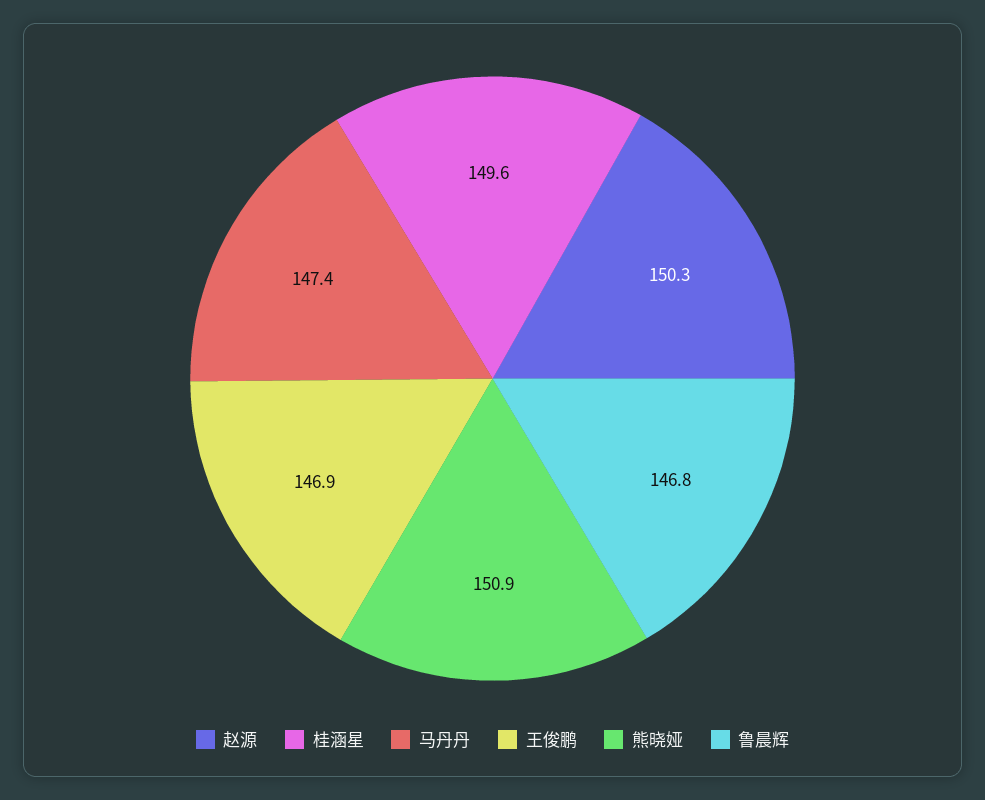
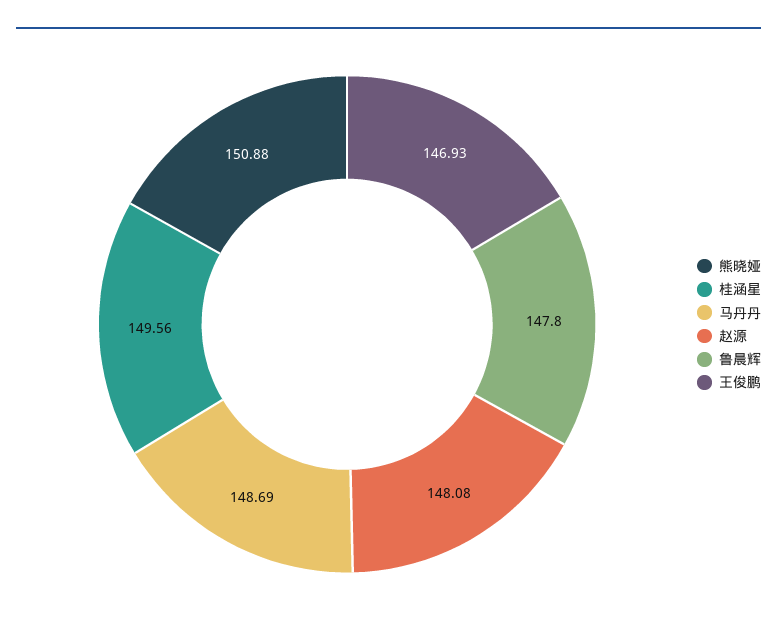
  {
-   "赵源": 150.3,
+   "赵源": 148.08,
    "桂涵星": 149.56,
-   "马丹丹": 147.4,
+   "马丹丹": 148.69,
    "王俊鹏": 146.93,
    "熊晓娅": 150.88,
-   "鲁晨辉": 146.8
+   "鲁晨辉": 147.8
  }

